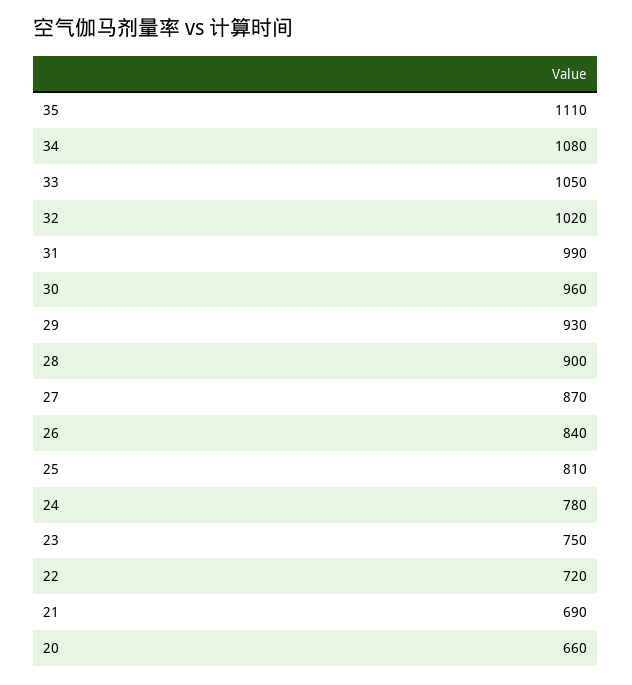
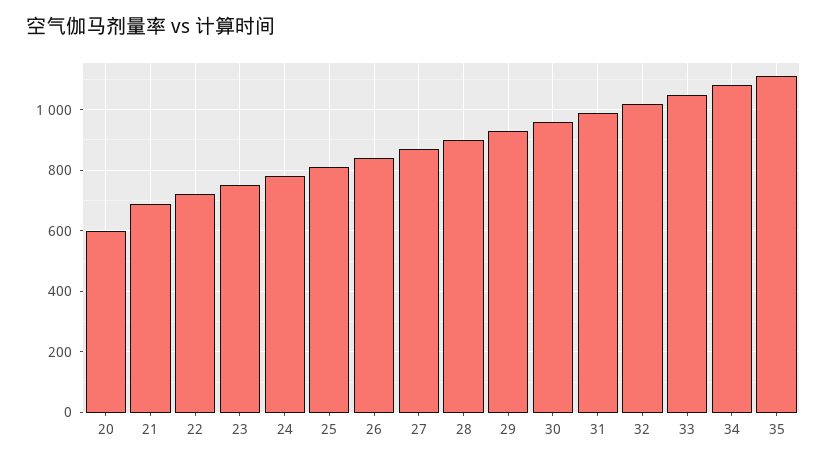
  {
    "35": 1110,
    "34": 1080,
    "33": 1050,
    "32": 1020,
    "31": 990,
    "30": 960,
    "29": 930,
    "28": 900,
    "27": 870,
    "26": 840,
    "25": 810,
    "24": 780,
    "23": 750,
    "22": 720,
    "21": 690,
-   "20": 660
+   "20": 600
  }

